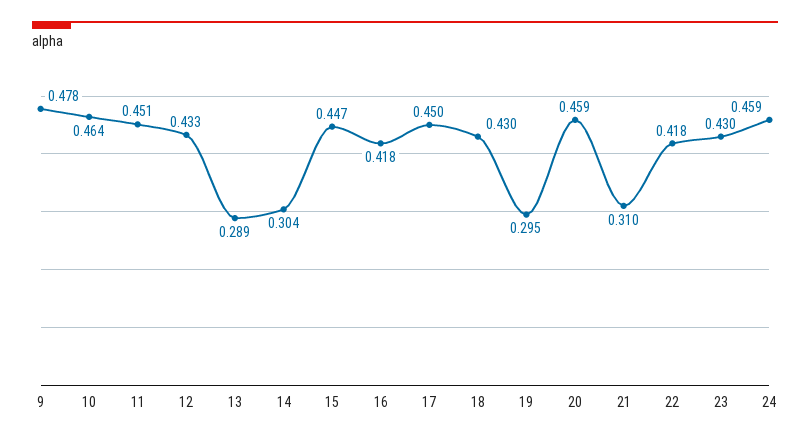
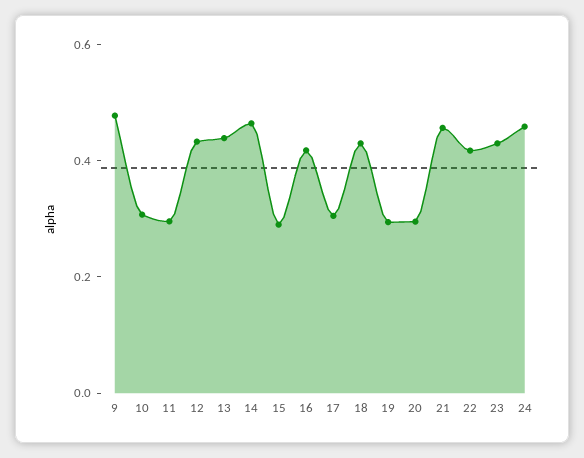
  {
    "9": 0.478,
-   "10": 0.464,
+   "10": 0.3,
-   "11": 0.451,
+   "11": 0.3,
    "12": 0.433,
-   "13": 0.289,
+   "13": 0.45,
-   "14": 0.304,
+   "14": 0.45,
-   "15": 0.447,
+   "15": 0.3,
    "16": 0.418,
-   "17": 0.45,
+   "17": 0.3,
    "18": 0.43,
    "19": 0.295,
-   "20": 0.459,
+   "20": 0.3,
-   "21": 0.31,
+   "21": 0.45,
    "22": 0.418,
    "23": 0.43,
    "24": 0.459
  }

